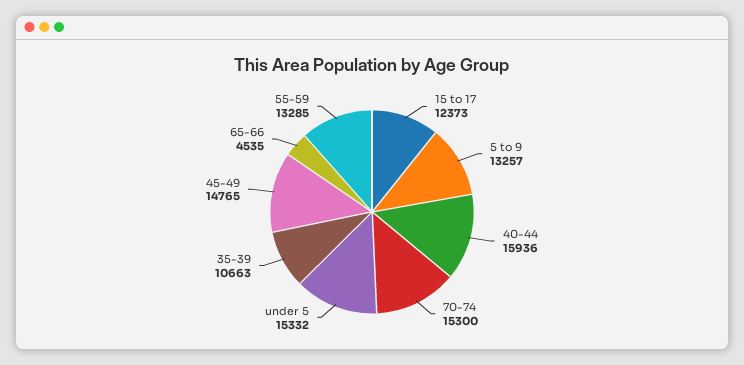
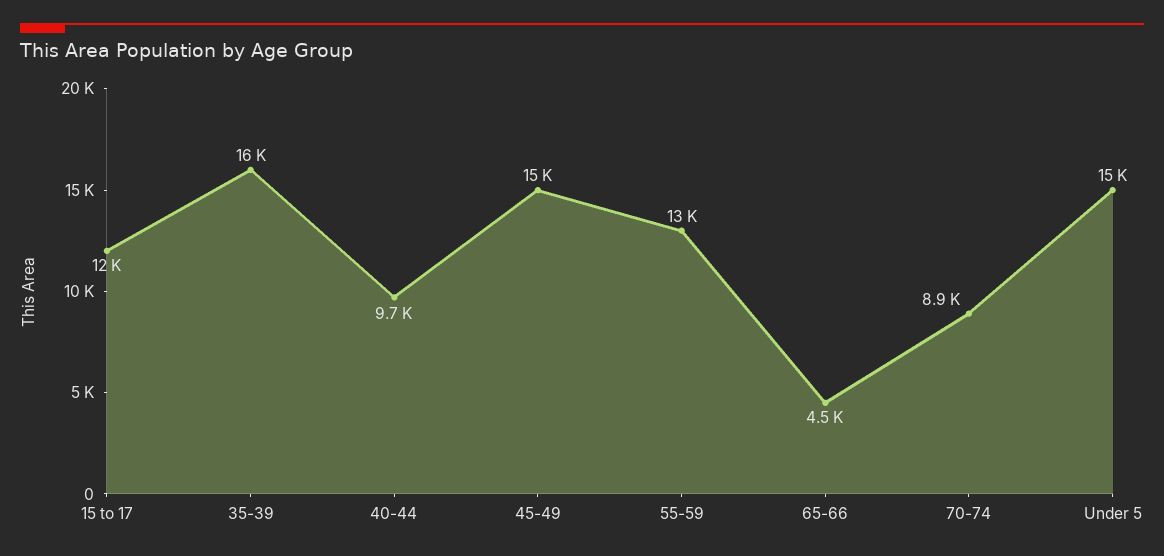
  {
    "15 to 17": 12373,
-   "5 to 9": 13257,
-   "40-44": 15936,
+   "40-44": 9700,
-   "70-74": 15300,
+   "70-74": 8900,
    "under 5": 15332,
-   "35-39": 10663,
+   "35-39": 16000,
    "45-49": 14765,
    "65-66": 4535,
    "55-59": 13285
  }

